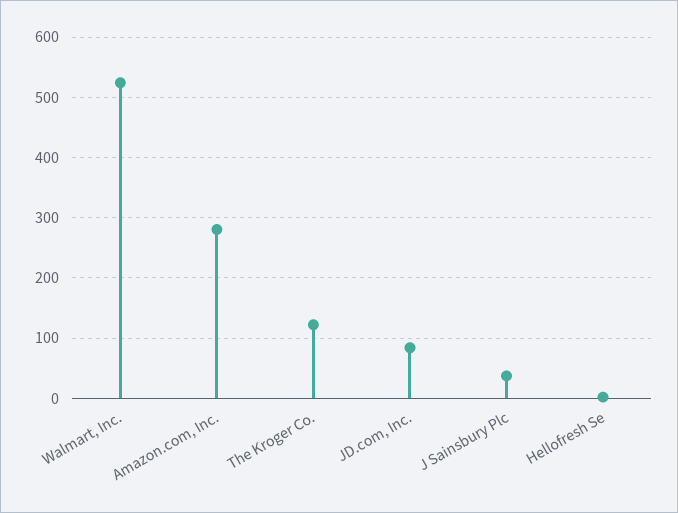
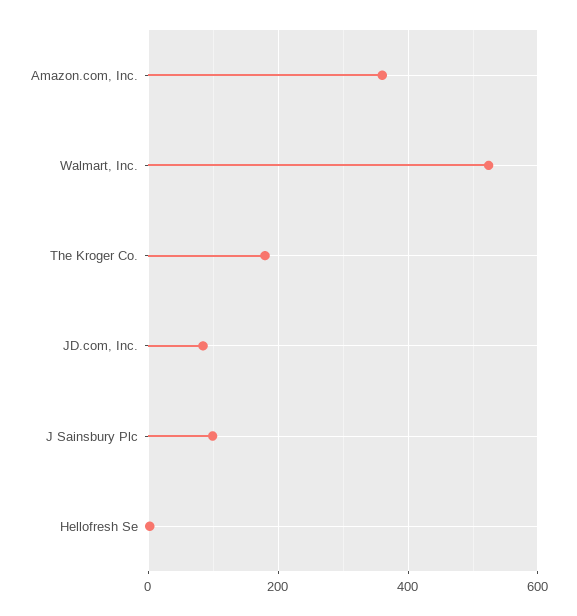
  {
    "Walmart, Inc.": 520,
-   "Amazon.com, Inc.": 280,
+   "Amazon.com, Inc.": 360,
-   "The Kroger Co.": 120,
+   "The Kroger Co.": 180,
    "JD.com, Inc.": 80,
-   "J Sainsbury Plc": 40,
+   "J Sainsbury Plc": 100,
    "Hellofresh Se": 0
  }

